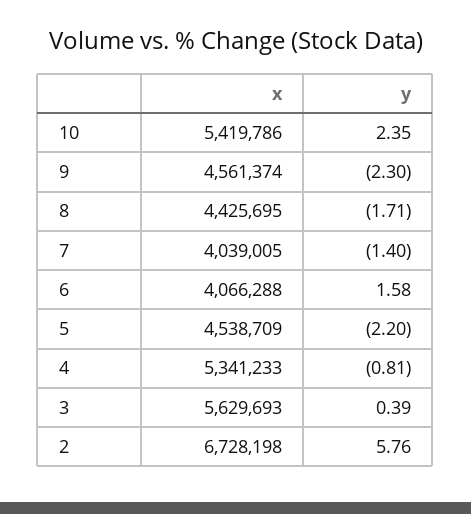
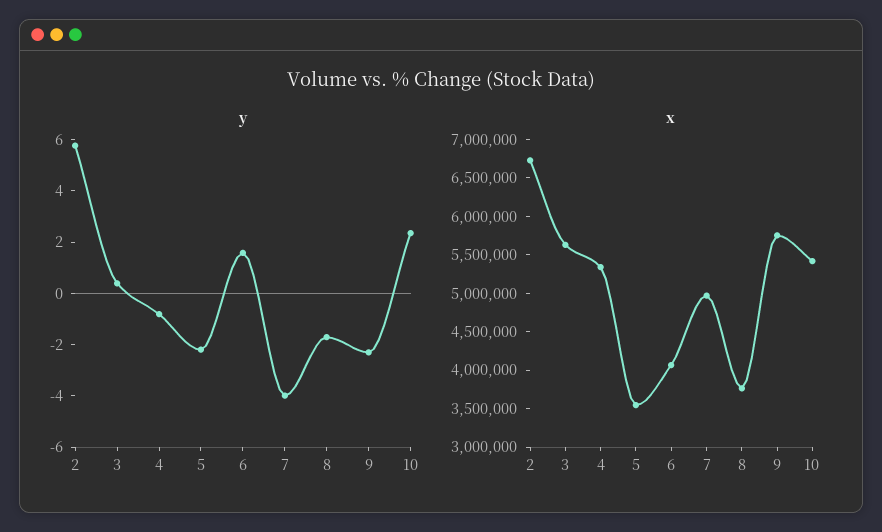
  {
    "x": {
      "10": 5419786,
-     "9": 4561374,
+     "9": 5750000,
-     "8": 4425695,
+     "8": 3750000,
-     "7": 4039005,
+     "7": 5000000,
      "6": 4066288,
-     "5": 4538709,
+     "5": 3500000,
      "4": 5341233,
      "3": 5629693,
      "2": 6728198
    },
    "y": {
      "10": 2.35,
      "9": -2.3,
      "8": -1.71,
-     "7": -1.4,
+     "7": -4,
      "6": 1.58,
      "5": -2.2,
      "4": -0.81,
      "3": 0.39,
      "2": 5.76
    }
  }

